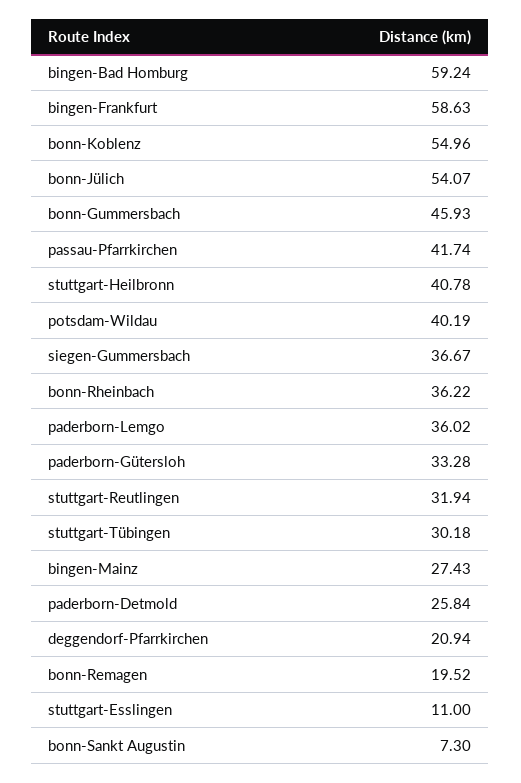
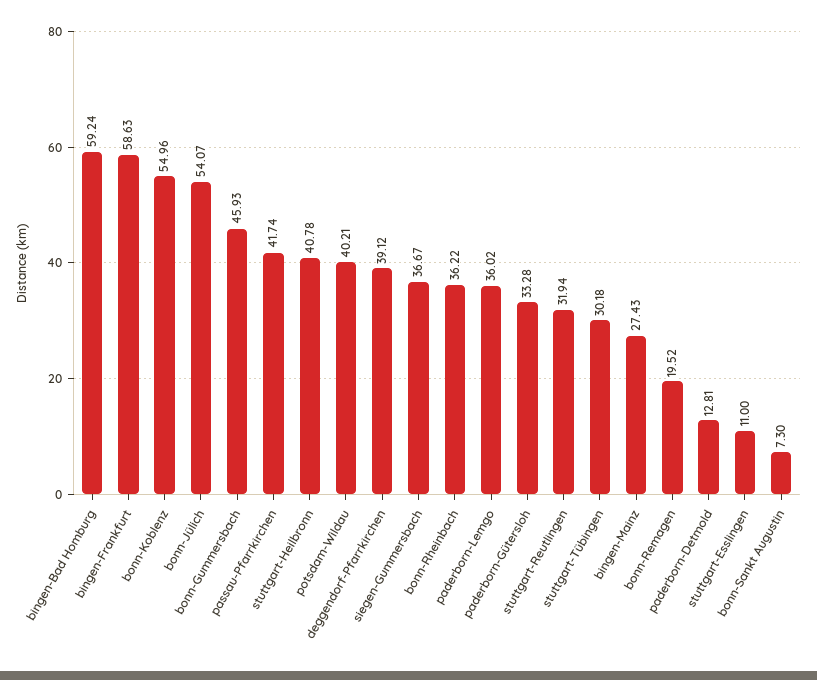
  {
    "bingen-Bad Homburg": 59.24,
    "bingen-Frankfurt": 58.63,
    "bonn-Koblenz": 54.96,
    "bonn-Jülich": 54.07,
    "bonn-Gummersbach": 45.93,
    "passau-Pfarrkirchen": 41.74,
    "stuttgart-Heilbronn": 40.78,
-   "potsdam-Wildau": 40.19,
+   "potsdam-Wildau": 40.21,
    "siegen-Gummersbach": 36.67,
    "bonn-Rheinbach": 36.22,
    "paderborn-Lemgo": 36.02,
    "paderborn-Gütersloh": 33.28,
    "stuttgart-Reutlingen": 31.94,
    "stuttgart-Tübingen": 30.18,
    "bingen-Mainz": 27.43,
-   "paderborn-Detmold": 25.84,
+   "paderborn-Detmold": 12.81,
-   "deggendorf-Pfarrkirchen": 20.94,
+   "deggendorf-Pfarrkirchen": 39.12,
    "bonn-Remagen": 19.52,
    "stuttgart-Esslingen": 11,
    "bonn-Sankt Augustin": 7.3
  }

